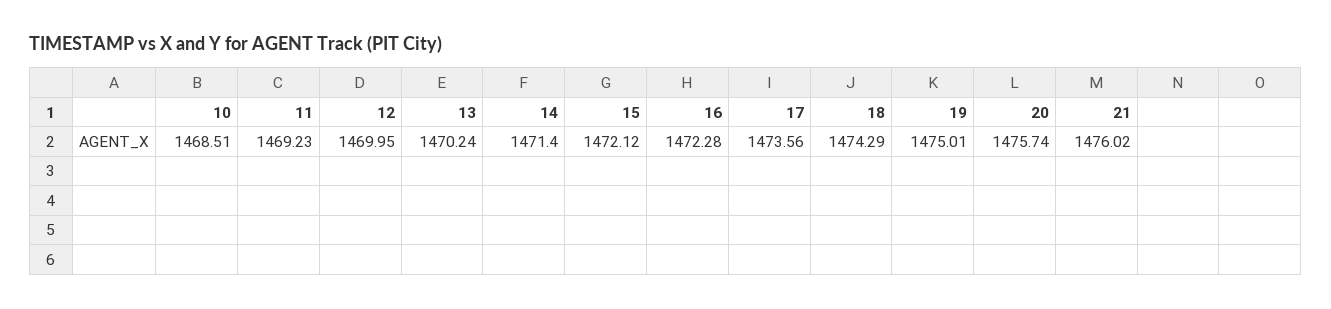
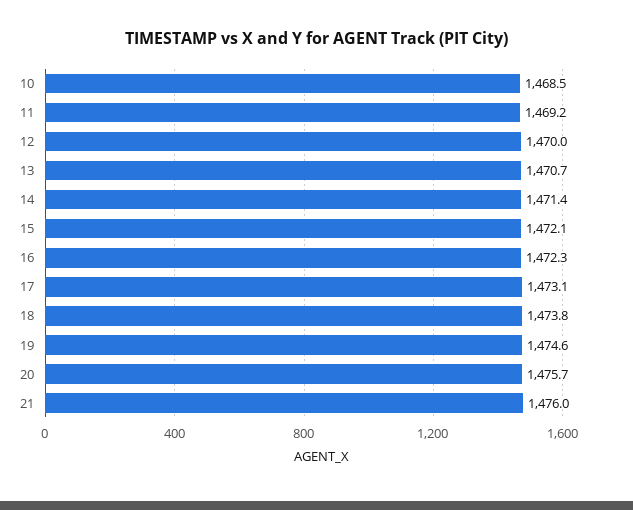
  {
    "10": 1468.51,
    "11": 1469.23,
    "12": 1469.95,
-   "13": 1470.24,
+   "13": 1470.7,
    "14": 1471.4,
    "15": 1472.12,
    "16": 1472.28,
-   "17": 1473.56,
+   "17": 1473.1,
-   "18": 1474.29,
+   "18": 1473.8,
-   "19": 1475.01,
+   "19": 1474.6,
    "20": 1475.74,
    "21": 1476.02
  }

